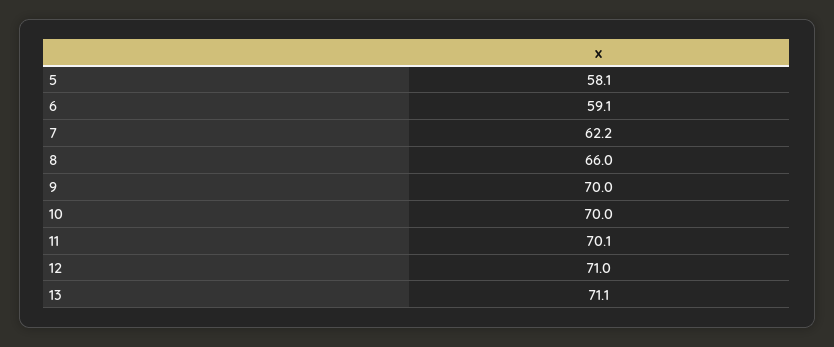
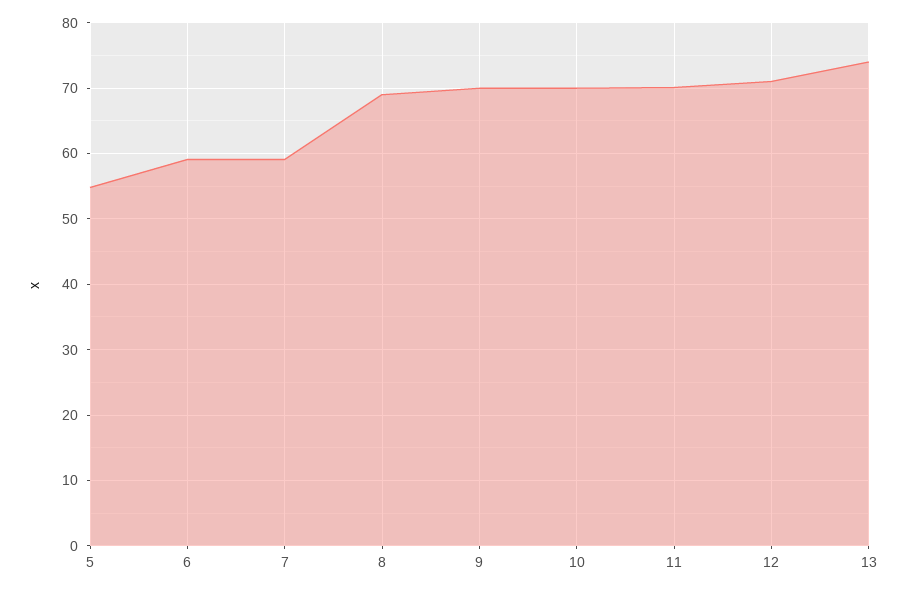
  {
-   "5": 58.1,
+   "5": 55,
    "6": 59.1,
-   "7": 62.2,
+   "7": 59,
-   "8": 66,
+   "8": 69,
    "9": 70,
    "10": 70,
    "11": 70.1,
    "12": 71,
-   "13": 71.1
+   "13": 74
  }

